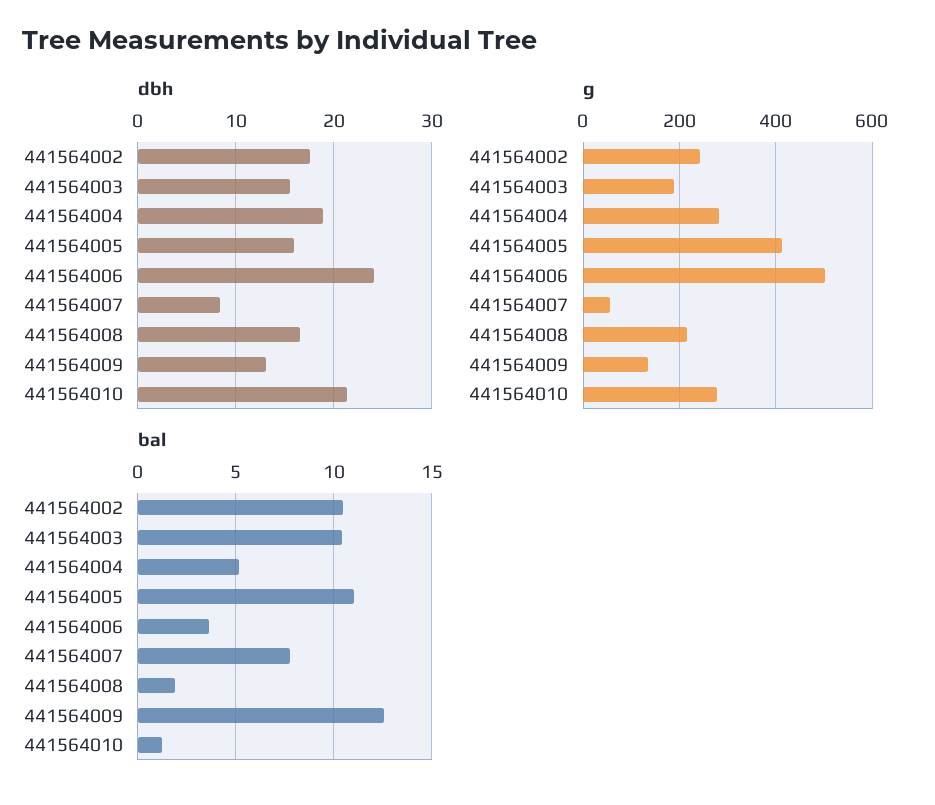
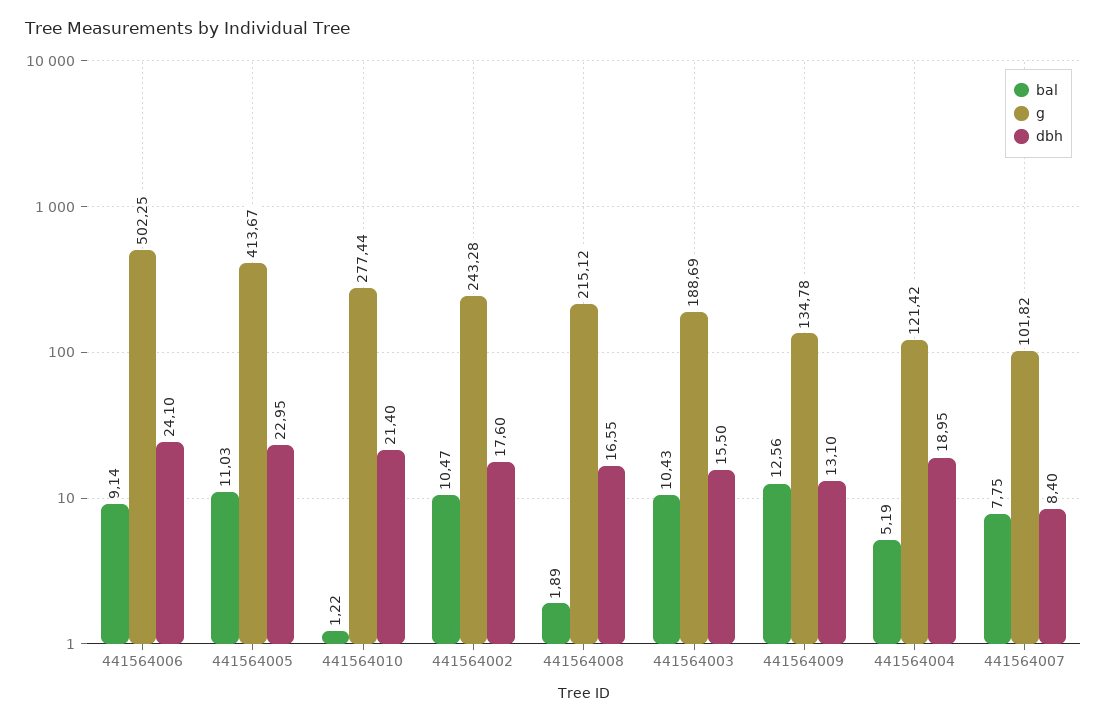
  {
    "dbh": {
      "441564002": 17.6,
      "441564003": 15.5,
      "441564004": 18.95,
-     "441564005": 16,
+     "441564005": 22.95,
      "441564006": 24.1,
      "441564007": 8.4,
      "441564008": 16.55,
      "441564009": 13.1,
      "441564010": 21.4
    },
    "g": {
      "441564002": 243.28,
      "441564003": 188.69,
-     "441564004": 280,
+     "441564004": 121.42,
      "441564005": 413.67,
      "441564006": 502.25,
-     "441564007": 60,
+     "441564007": 101.82,
      "441564008": 215.12,
      "441564009": 134.78,
      "441564010": 277.44
    },
    "bal": {
      "441564002": 10.47,
      "441564003": 10.43,
      "441564004": 5.19,
      "441564005": 11.03,
-     "441564006": 3.5,
+     "441564006": 9.14,
      "441564007": 7.75,
      "441564008": 1.89,
      "441564009": 12.56,
      "441564010": 1.22
    }
  }

